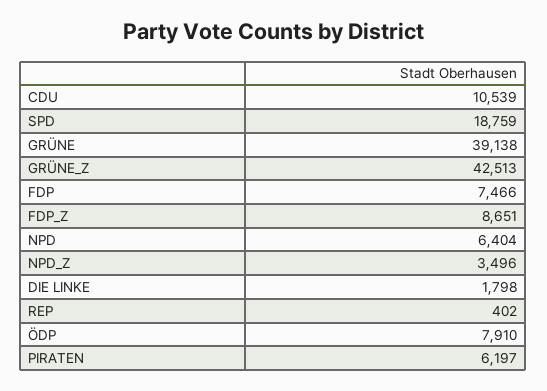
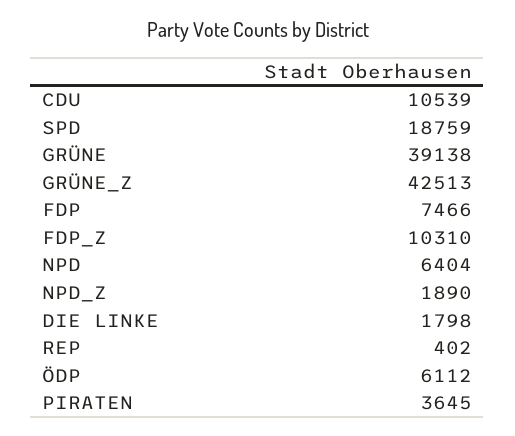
  {
    "CDU": 10539,
    "SPD": 18759,
    "GRÜNE": 39138,
    "GRÜNE_Z": 42513,
    "FDP": 7466,
-   "FDP_Z": 8651,
+   "FDP_Z": 10310,
    "NPD": 6404,
-   "NPD_Z": 3496,
+   "NPD_Z": 1890,
    "DIE LINKE": 1798,
    "REP": 402,
-   "ÖDP": 7910,
+   "ÖDP": 6112,
-   "PIRATEN": 6197
+   "PIRATEN": 3645
  }

